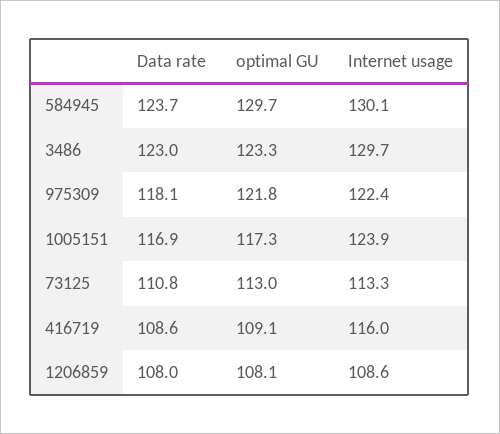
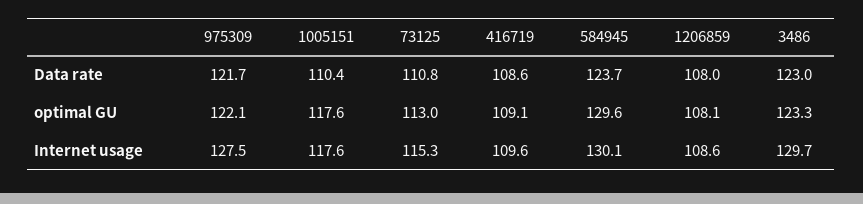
  {
    "Data rate": {
      "584945": 123.7,
      "3486": 123,
-     "975309": 118.1,
+     "975309": 121.7,
-     "1005151": 116.9,
+     "1005151": 110.4,
      "73125": 110.8,
      "416719": 108.6,
      "1206859": 108
    },
    "optimal GU": {
-     "584945": 129.7,
+     "584945": 129.6,
      "3486": 123.3,
-     "975309": 121.8,
+     "975309": 122.1,
-     "1005151": 117.3,
+     "1005151": 117.6,
      "73125": 113,
      "416719": 109.1,
      "1206859": 108.1
    },
    "Internet usage": {
      "584945": 130.1,
      "3486": 129.7,
-     "975309": 122.4,
+     "975309": 127.5,
-     "1005151": 123.9,
+     "1005151": 117.6,
-     "73125": 113.3,
+     "73125": 115.3,
-     "416719": 116,
+     "416719": 109.6,
      "1206859": 108.6
    }
  }

